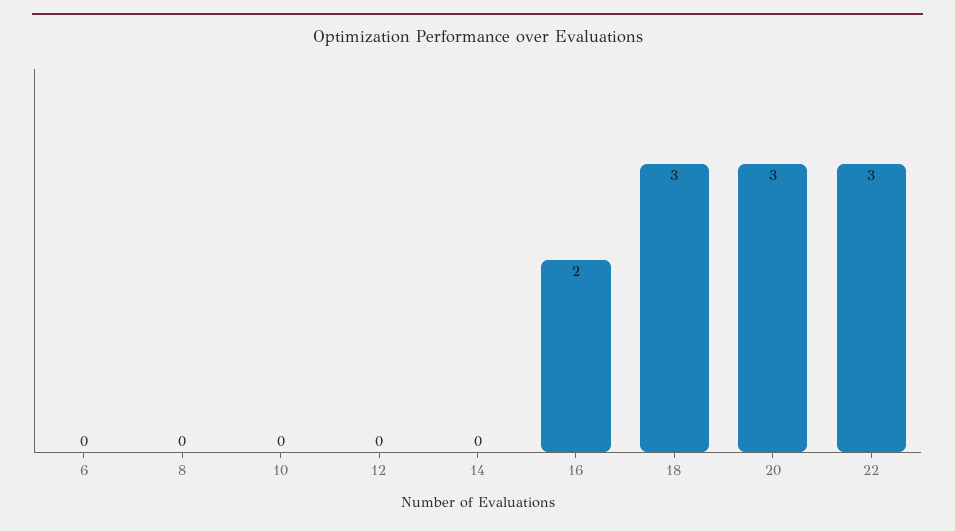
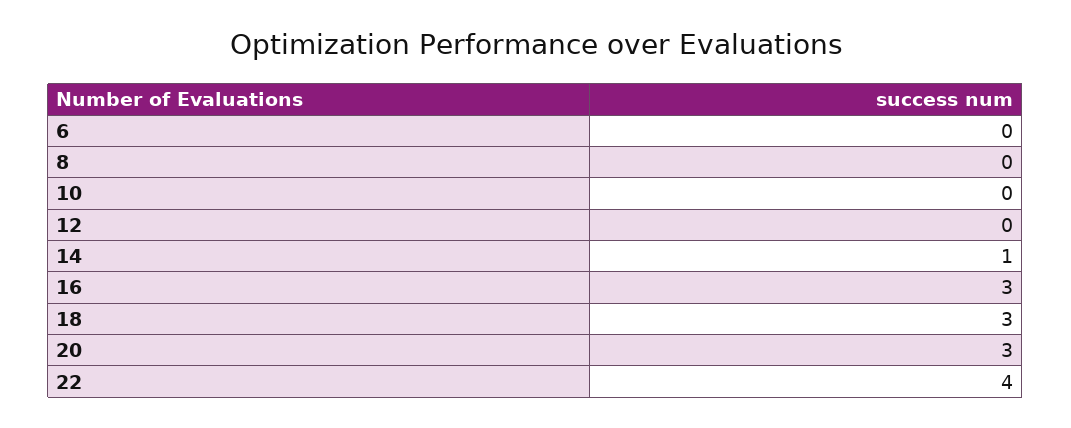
  {
    "6": 0,
    "8": 0,
    "10": 0,
    "12": 0,
-   "14": 0,
+   "14": 1,
-   "16": 2,
+   "16": 3,
    "18": 3,
    "20": 3,
-   "22": 3
+   "22": 4
  }

